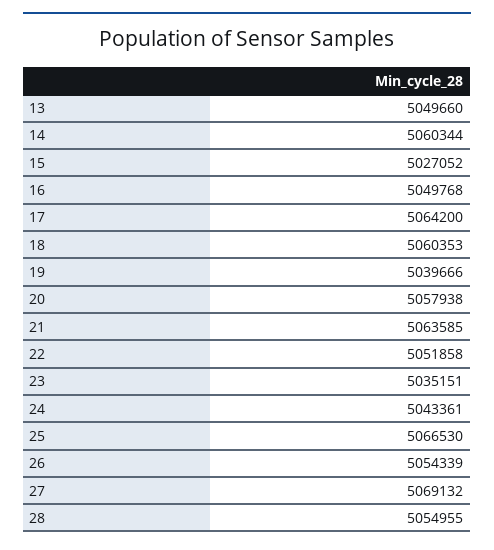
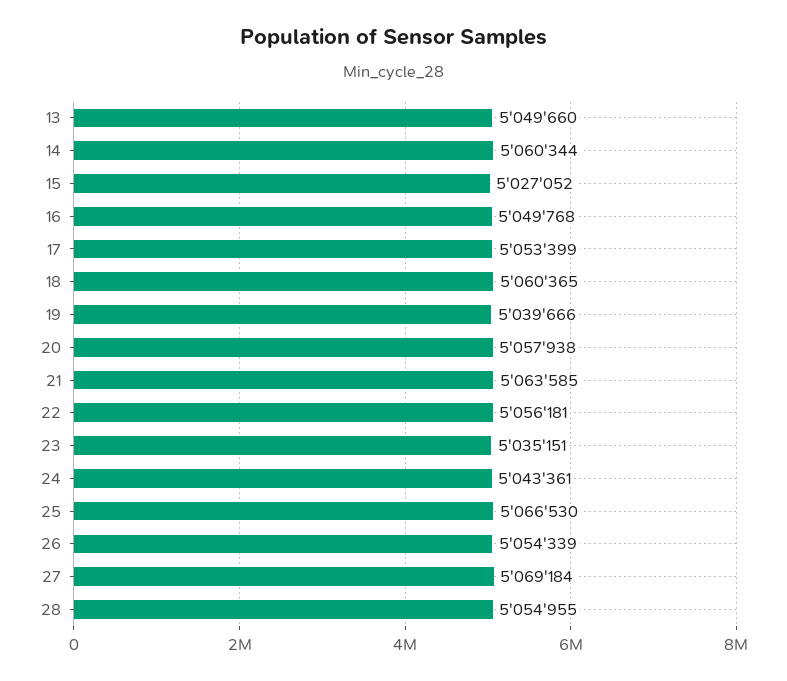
  {
    "13": 5049660,
    "14": 5060344,
    "15": 5027052,
    "16": 5049768,
-   "17": 5064200,
+   "17": 5053399,
-   "18": 5060353,
+   "18": 5060365,
    "19": 5039666,
    "20": 5057938,
    "21": 5063585,
-   "22": 5051858,
+   "22": 5056181,
    "23": 5035151,
    "24": 5043361,
    "25": 5066530,
    "26": 5054339,
-   "27": 5069132,
+   "27": 5069184,
    "28": 5054955
  }

